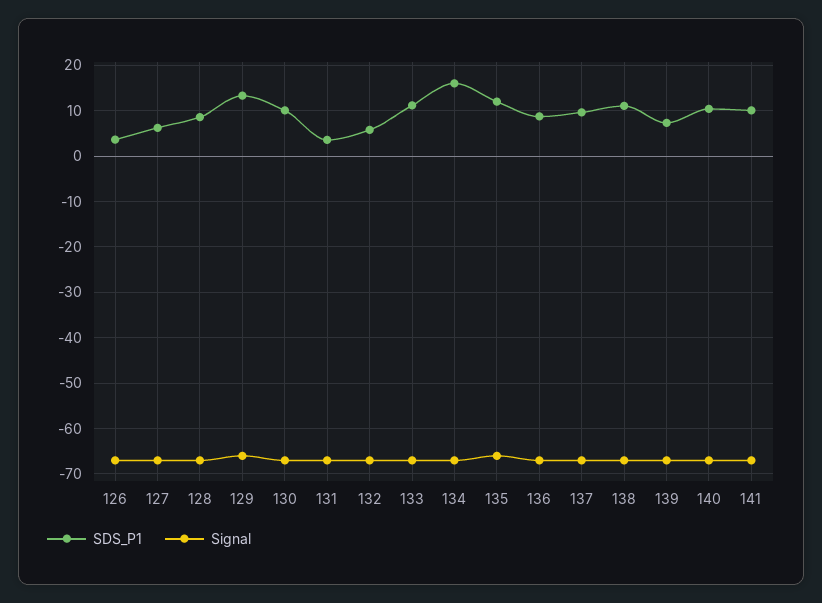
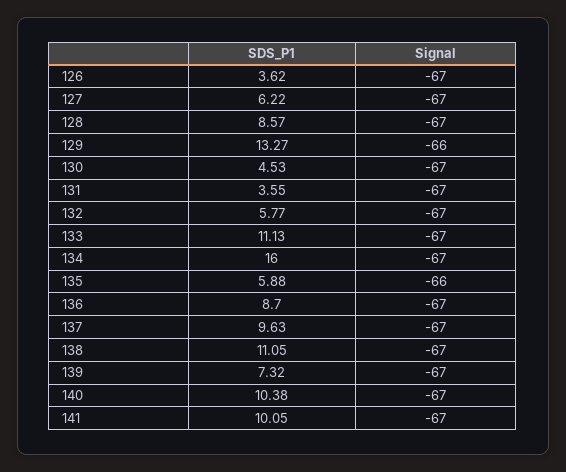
  {
    "SDS_P1": {
      "126": 3.62,
      "127": 6.22,
      "128": 8.57,
      "129": 13.27,
-     "130": 10,
+     "130": 4.53,
      "131": 3.55,
      "132": 5.77,
      "133": 11.13,
      "134": 16,
-     "135": 12,
+     "135": 5.88,
      "136": 8.7,
      "137": 9.63,
      "138": 11.05,
      "139": 7.32,
      "140": 10.38,
      "141": 10.05
    },
    "Signal": {
      "126": -67,
      "127": -67,
      "128": -67,
      "129": -66,
      "130": -67,
      "131": -67,
      "132": -67,
      "133": -67,
      "134": -67,
      "135": -66,
      "136": -67,
      "137": -67,
      "138": -67,
      "139": -67,
      "140": -67,
      "141": -67
    }
  }

